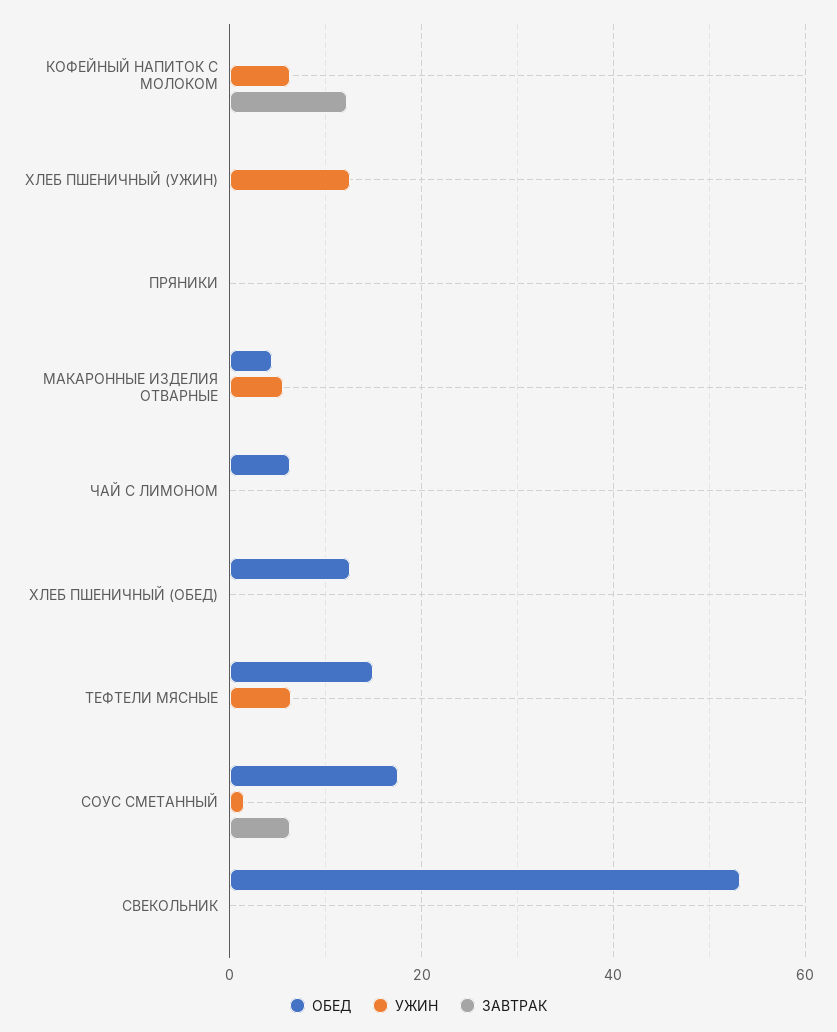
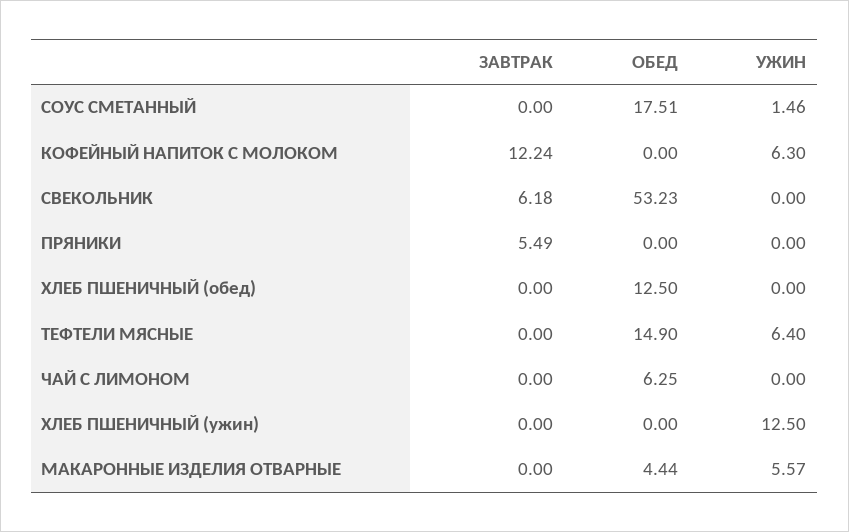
  {
    "ОБЕД": {
      "КОФЕЙНЫЙ НАПИТОК С МОЛОКОМ": 0,
      "ХЛЕБ ПШЕНИЧНЫЙ (УЖИН)": 0,
      "ПРЯНИКИ": 0,
      "МАКАРОННЫЕ ИЗДЕЛИЯ ОТВАРНЫЕ": 4.44,
      "ЧАЙ С ЛИМОНОМ": 6.25,
      "ХЛЕБ ПШЕНИЧНЫЙ (ОБЕД)": 12.5,
      "ТЕФТЕЛИ МЯСНЫЕ": 14.9,
      "СОУС СМЕТАННЫЙ": 17.51,
      "СВЕКОЛЬНИК": 53.23
    },
    "УЖИН": {
      "КОФЕЙНЫЙ НАПИТОК С МОЛОКОМ": 6.3,
      "ХЛЕБ ПШЕНИЧНЫЙ (УЖИН)": 12.5,
      "ПРЯНИКИ": 0,
      "МАКАРОННЫЕ ИЗДЕЛИЯ ОТВАРНЫЕ": 5.57,
      "ЧАЙ С ЛИМОНОМ": 0,
      "ХЛЕБ ПШЕНИЧНЫЙ (ОБЕД)": 0,
      "ТЕФТЕЛИ МЯСНЫЕ": 6.4,
      "СОУС СМЕТАННЫЙ": 1.46,
      "СВЕКОЛЬНИК": 0
    },
    "ЗАВТРАК": {
      "КОФЕЙНЫЙ НАПИТОК С МОЛОКОМ": 12.24,
      "ХЛЕБ ПШЕНИЧНЫЙ (УЖИН)": 0,
-     "ПРЯНИКИ": 0,
+     "ПРЯНИКИ": 5.49,
      "МАКАРОННЫЕ ИЗДЕЛИЯ ОТВАРНЫЕ": 0,
      "ЧАЙ С ЛИМОНОМ": 0,
      "ХЛЕБ ПШЕНИЧНЫЙ (ОБЕД)": 0,
      "ТЕФТЕЛИ МЯСНЫЕ": 0,
-     "СОУС СМЕТАННЫЙ": 6,
+     "СОУС СМЕТАННЫЙ": 0,
-     "СВЕКОЛЬНИК": 0
+     "СВЕКОЛЬНИК": 6.18
    }
  }

